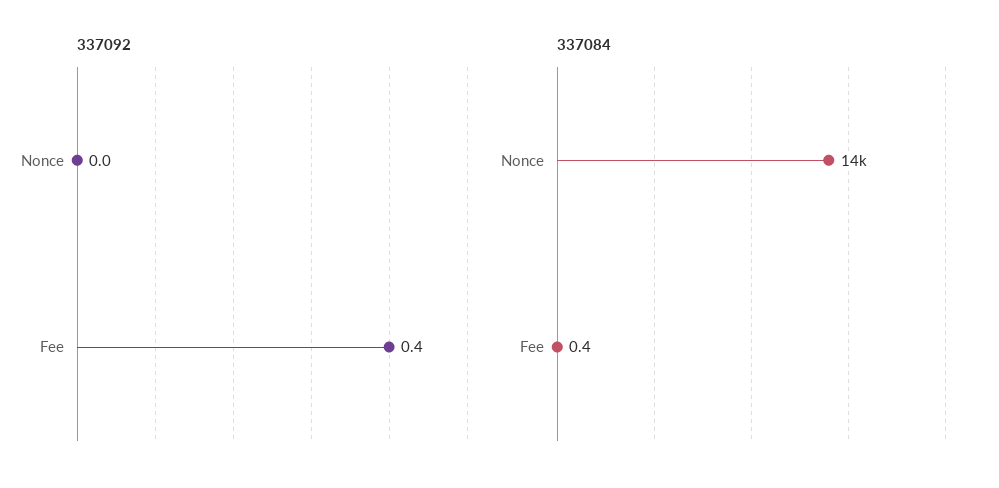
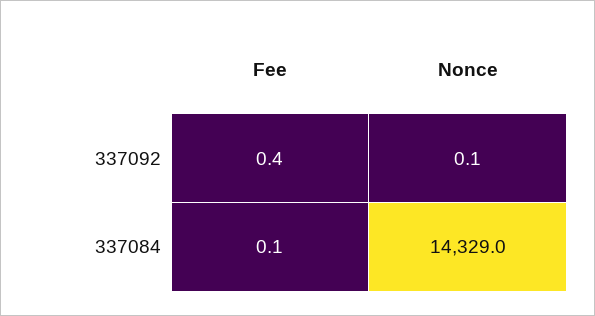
  {
    "337092": {
-     "Nonce": 0,
+     "Nonce": 0.1,
      "Fee": 0.4
    },
    "337084": {
      "Nonce": 14329,
-     "Fee": 0.4
+     "Fee": 0.1
    }
  }

